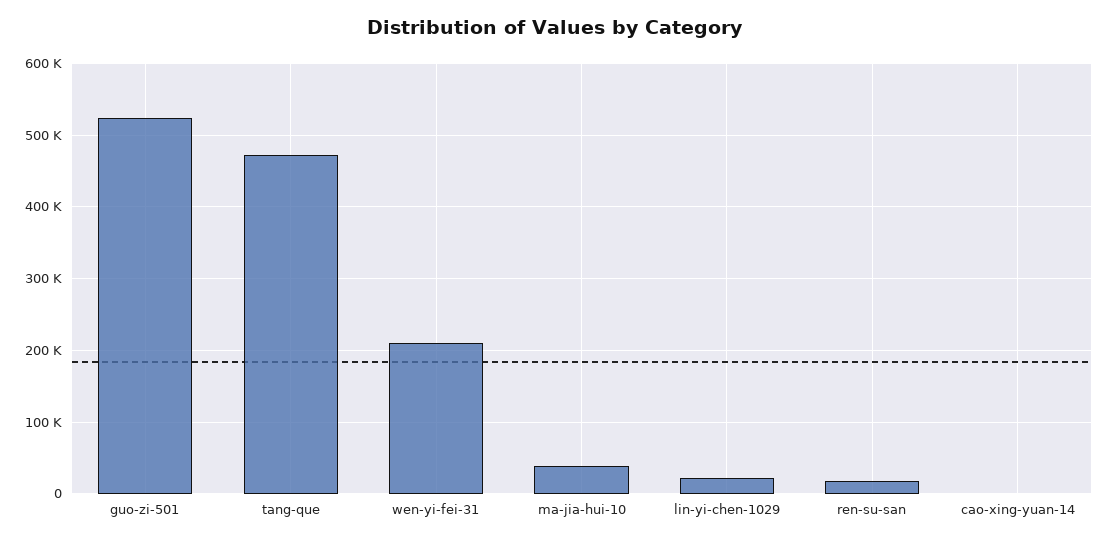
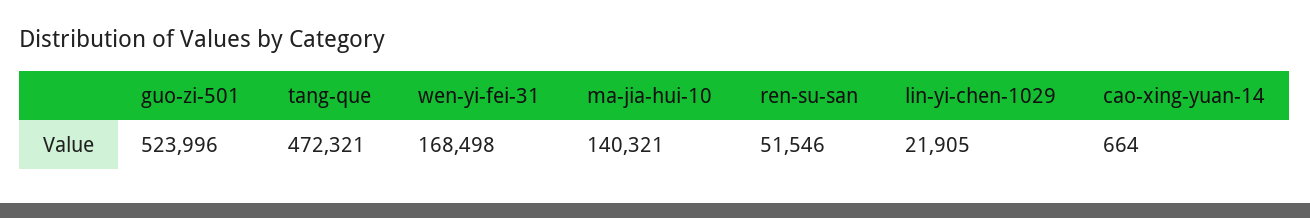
  {
    "guo-zi-501": 523996,
    "tang-que": 472321,
-   "wen-yi-fei-31": 210000,
+   "wen-yi-fei-31": 168498,
-   "ma-jia-hui-10": 40000,
+   "ma-jia-hui-10": 140321,
    "lin-yi-chen-1029": 21905,
-   "ren-su-san": 20000,
+   "ren-su-san": 51546,
    "cao-xing-yuan-14": 664
  }

